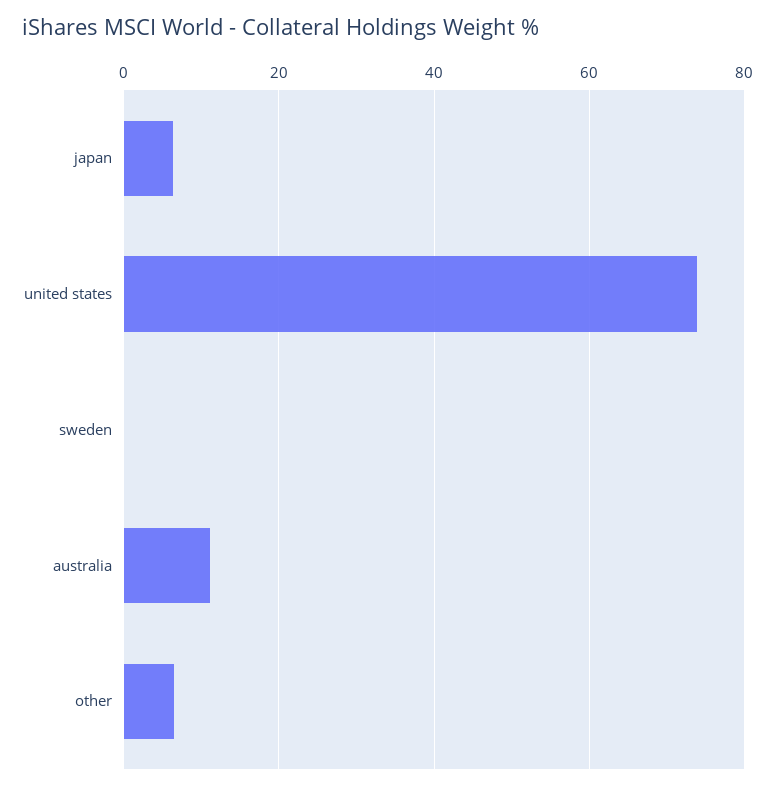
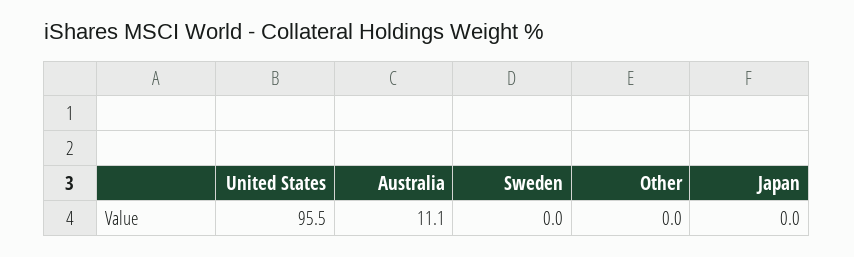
  {
-   "japan": 6,
+   "japan": 0,
-   "united states": 74,
+   "united states": 95.5,
    "sweden": 0,
    "australia": 11.1,
-   "other": 6
+   "other": 0
  }

